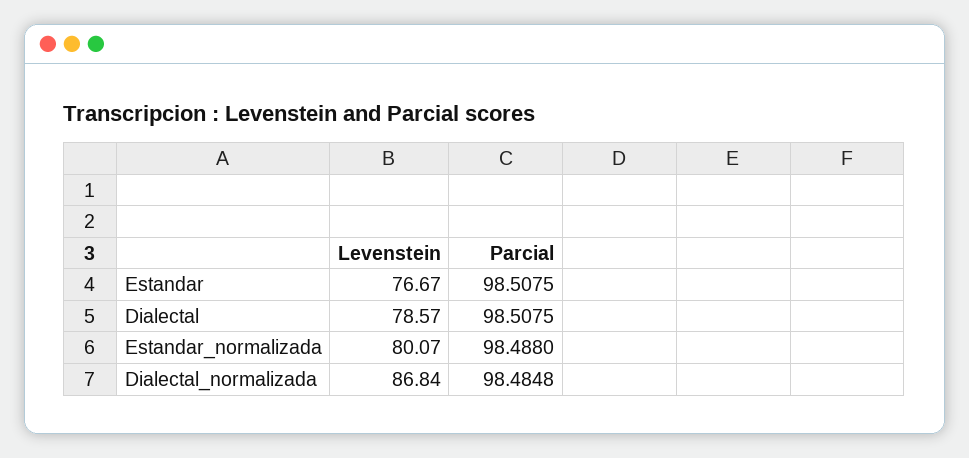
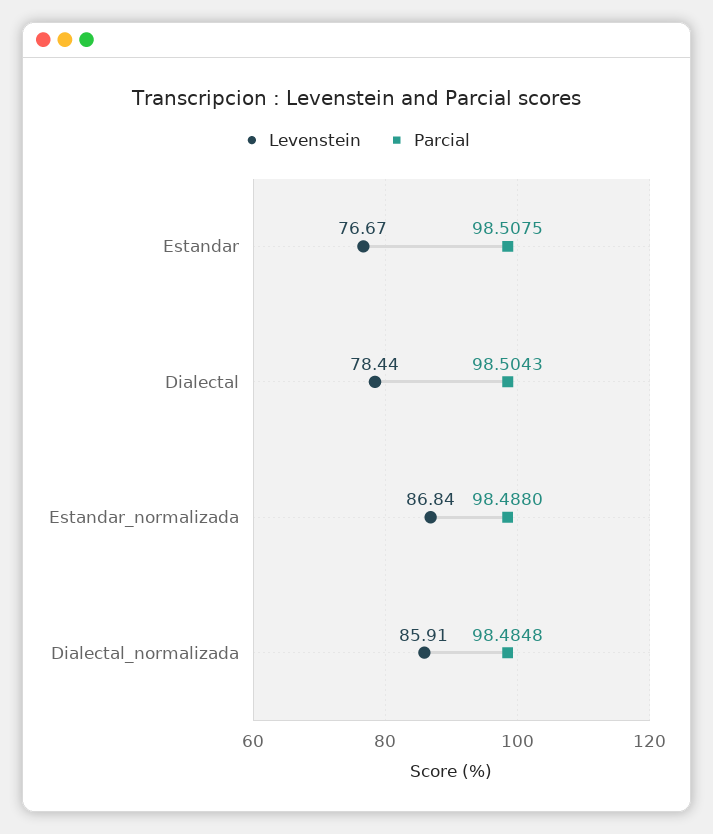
  {
    "Levenstein": {
      "Estandar": 76.67,
-     "Dialectal": 78.57,
+     "Dialectal": 78.44,
-     "Estandar_normalizada": 80.07,
+     "Estandar_normalizada": 86.84,
-     "Dialectal_normalizada": 86.84
+     "Dialectal_normalizada": 85.91
    },
    "Parcial": {
      "Estandar": 98.5075,
-     "Dialectal": 98.5075,
+     "Dialectal": 98.5043,
      "Estandar_normalizada": 98.488,
      "Dialectal_normalizada": 98.4848
    }
  }

